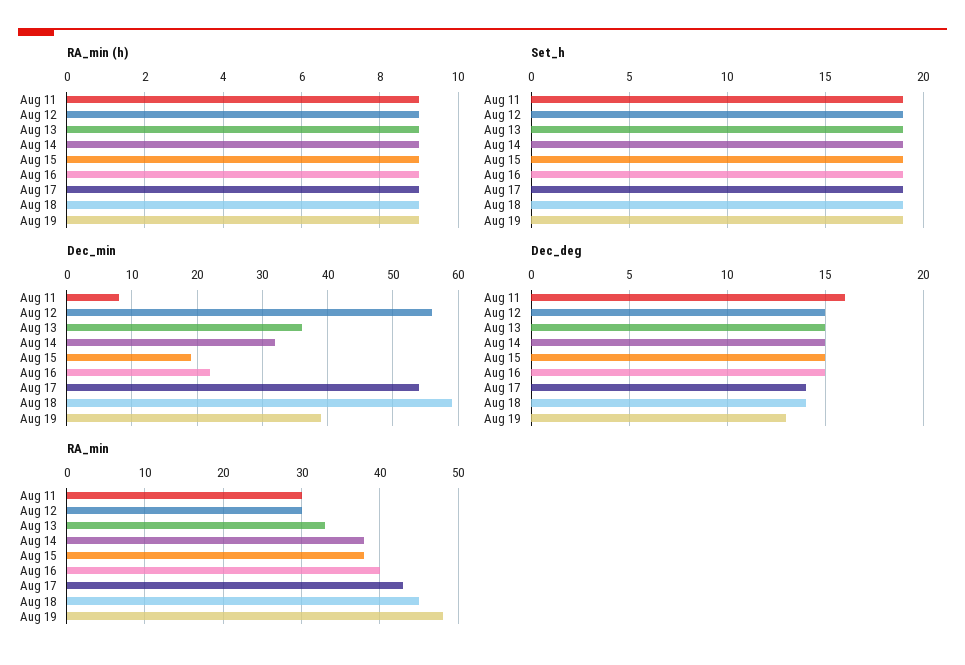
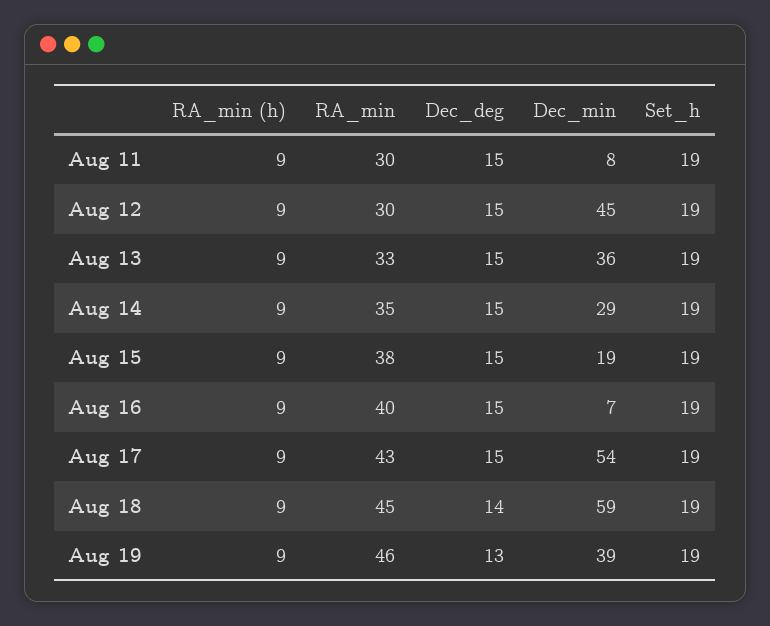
  {
    "RA_min (h)": {
      "Aug 11": 9,
      "Aug 12": 9,
      "Aug 13": 9,
      "Aug 14": 9,
      "Aug 15": 9,
      "Aug 16": 9,
      "Aug 17": 9,
      "Aug 18": 9,
      "Aug 19": 9
    },
    "Set_h": {
      "Aug 11": 19,
      "Aug 12": 19,
      "Aug 13": 19,
      "Aug 14": 19,
      "Aug 15": 19,
      "Aug 16": 19,
      "Aug 17": 19,
      "Aug 18": 19,
      "Aug 19": 19
    },
    "Dec_min": {
      "Aug 11": 8,
-     "Aug 12": 56,
+     "Aug 12": 45,
      "Aug 13": 36,
-     "Aug 14": 32,
+     "Aug 14": 29,
      "Aug 15": 19,
-     "Aug 16": 22,
+     "Aug 16": 7,
      "Aug 17": 54,
      "Aug 18": 59,
      "Aug 19": 39
    },
    "Dec_deg": {
-     "Aug 11": 16,
+     "Aug 11": 15,
      "Aug 12": 15,
      "Aug 13": 15,
      "Aug 14": 15,
      "Aug 15": 15,
      "Aug 16": 15,
-     "Aug 17": 14,
+     "Aug 17": 15,
      "Aug 18": 14,
      "Aug 19": 13
    },
    "RA_min": {
      "Aug 11": 30,
      "Aug 12": 30,
      "Aug 13": 33,
-     "Aug 14": 38,
+     "Aug 14": 35,
      "Aug 15": 38,
      "Aug 16": 40,
      "Aug 17": 43,
      "Aug 18": 45,
-     "Aug 19": 48
+     "Aug 19": 46
    }
  }

